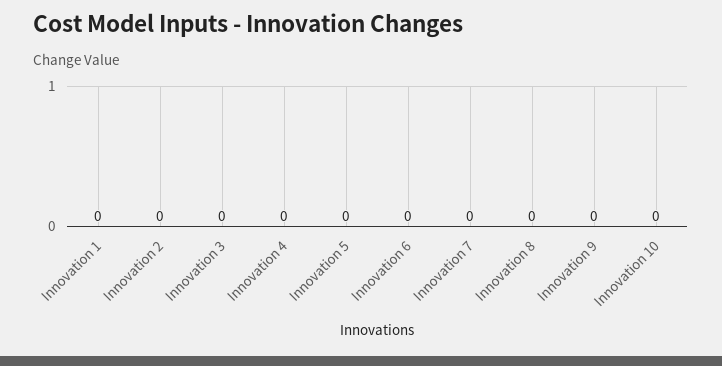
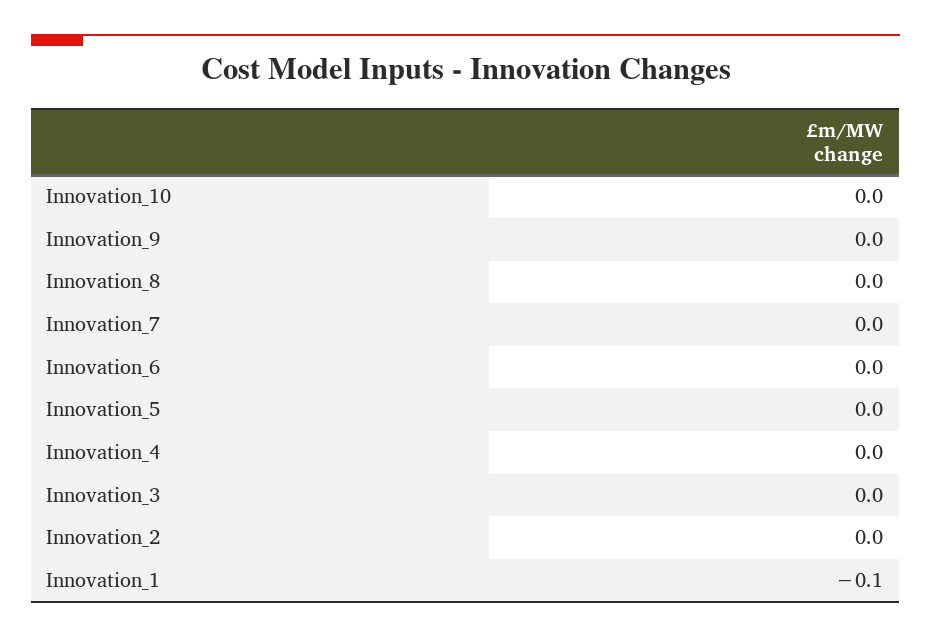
  {
-   "Innovation 1": 0,
+   "Innovation 1": -0.1,
    "Innovation 2": 0,
    "Innovation 3": 0,
    "Innovation 4": 0,
    "Innovation 5": 0,
    "Innovation 6": 0,
    "Innovation 7": 0,
    "Innovation 8": 0,
    "Innovation 9": 0,
    "Innovation 10": 0
  }

